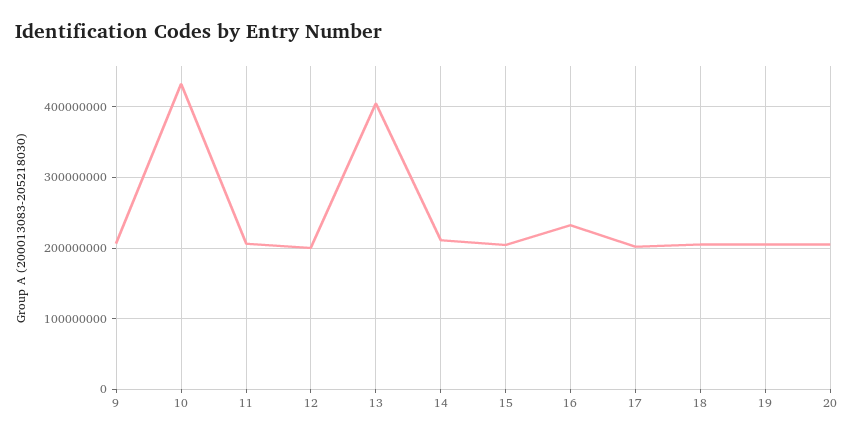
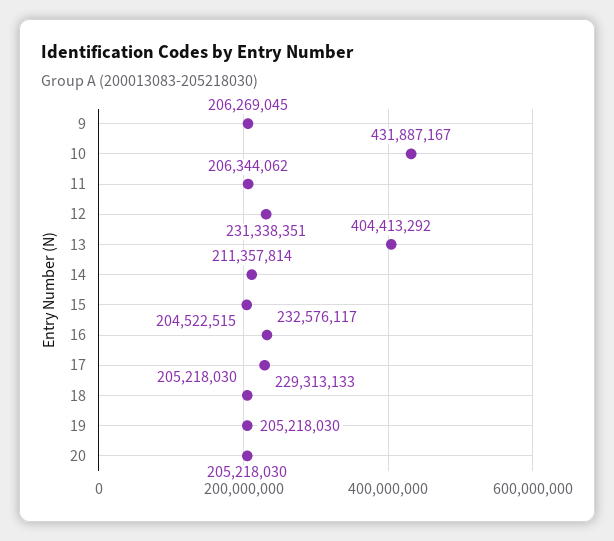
  {
    "9": 206269045,
    "10": 431887167,
    "11": 206344062,
-   "12": 200000000,
+   "12": 231338351,
    "13": 404413292,
    "14": 211357814,
    "15": 204522515,
    "16": 232576117,
-   "17": 200000000,
+   "17": 229313133,
    "18": 205218030,
    "19": 205218030,
    "20": 205218030
  }

